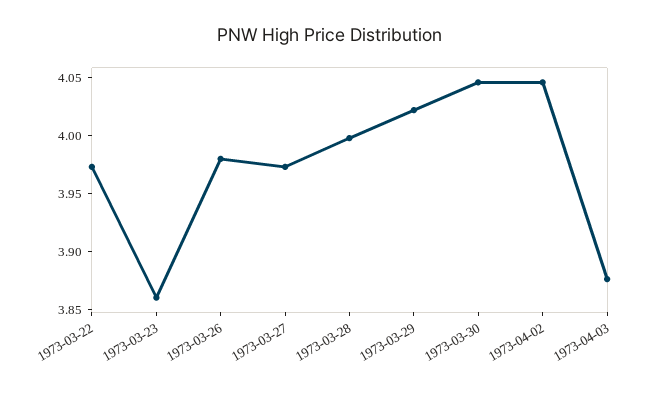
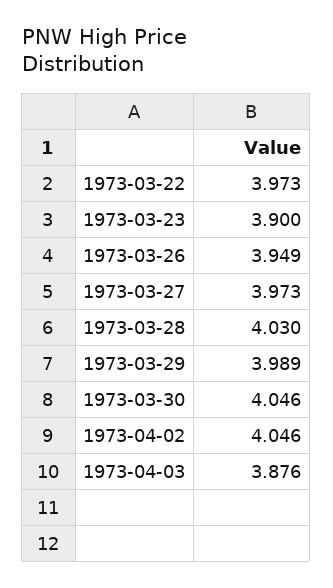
  {
    "1973-03-22": 3.973,
-   "1973-03-23": 3.86,
+   "1973-03-23": 3.9,
-   "1973-03-26": 3.98,
+   "1973-03-26": 3.949,
    "1973-03-27": 3.973,
-   "1973-03-28": 4,
+   "1973-03-28": 4.03,
-   "1973-03-29": 4.02,
+   "1973-03-29": 3.989,
    "1973-03-30": 4.046,
    "1973-04-02": 4.046,
    "1973-04-03": 3.876
  }

